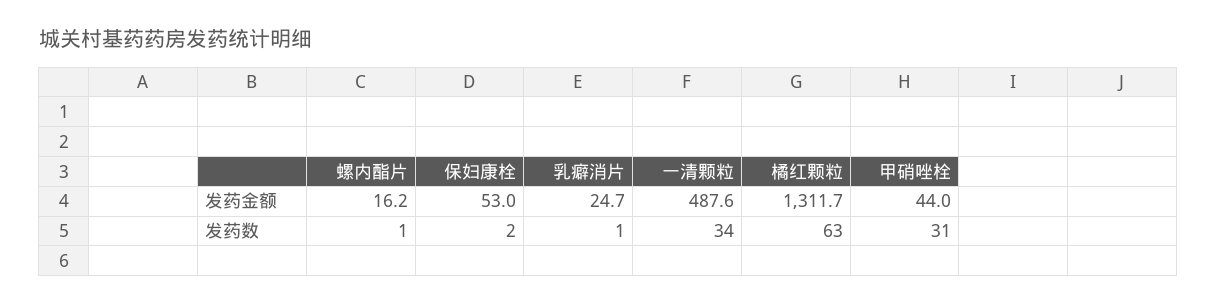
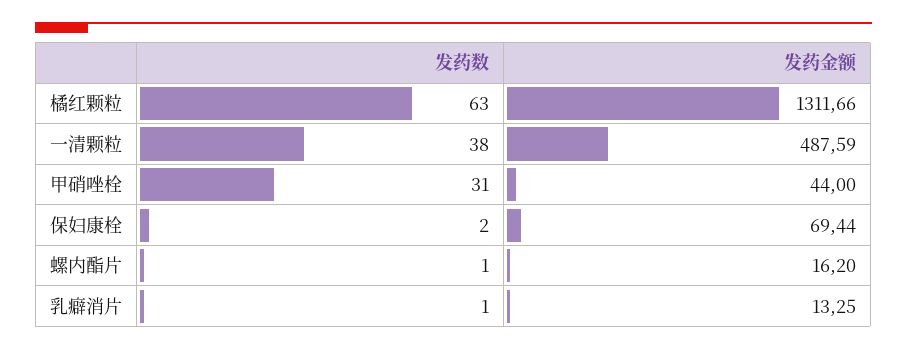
  {
    "螺内酯片": {
      "发药金额": 16.2,
      "发药数": 1
    },
    "保妇康栓": {
-     "发药金额": 53,
+     "发药金额": 69.44,
      "发药数": 2
    },
    "乳癖消片": {
-     "发药金额": 24.7,
+     "发药金额": 13.25,
      "发药数": 1
    },
    "一清颗粒": {
      "发药金额": 487.59,
-     "发药数": 34
+     "发药数": 38
    },
    "橘红颗粒": {
      "发药金额": 1311.66,
      "发药数": 63
    },
    "甲硝唑栓": {
      "发药金额": 44,
      "发药数": 31
    }
  }

